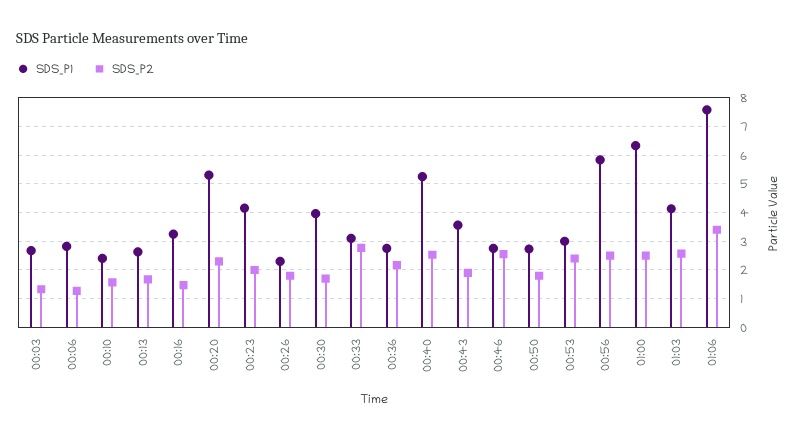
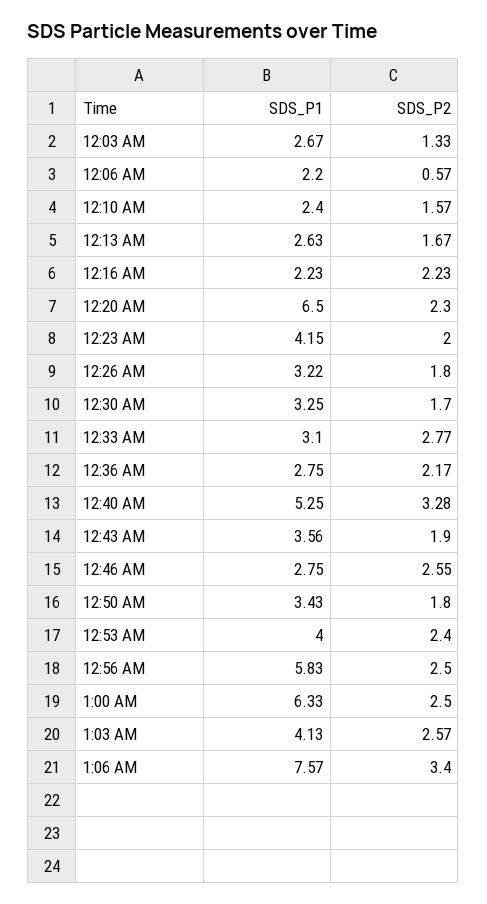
  {
    "SDS_P1": {
      "00:03": 2.67,
-     "00:06": 2.75,
+     "00:06": 2.2,
      "00:10": 2.4,
      "00:13": 2.63,
-     "00:16": 3.25,
+     "00:16": 2.23,
-     "00:20": 5.25,
+     "00:20": 6.5,
      "00:23": 4.15,
-     "00:26": 2.25,
+     "00:26": 3.22,
-     "00:30": 4,
+     "00:30": 3.25,
      "00:33": 3.1,
      "00:36": 2.75,
      "00:40": 5.25,
      "00:43": 3.56,
      "00:46": 2.75,
-     "00:50": 2.75,
+     "00:50": 3.43,
-     "00:53": 3,
+     "00:53": 4,
      "00:56": 5.83,
      "01:00": 6.33,
      "01:03": 4.13,
      "01:06": 7.57
    },
    "SDS_P2": {
      "00:03": 1.33,
-     "00:06": 1.25,
+     "00:06": 0.57,
      "00:10": 1.57,
      "00:13": 1.67,
-     "00:16": 1.5,
+     "00:16": 2.23,
      "00:20": 2.3,
      "00:23": 2,
      "00:26": 1.8,
      "00:30": 1.7,
      "00:33": 2.77,
      "00:36": 2.17,
-     "00:40": 2.5,
+     "00:40": 3.28,
      "00:43": 1.9,
      "00:46": 2.55,
      "00:50": 1.8,
      "00:53": 2.4,
      "00:56": 2.5,
      "01:00": 2.5,
      "01:03": 2.57,
      "01:06": 3.4
    }
  }

